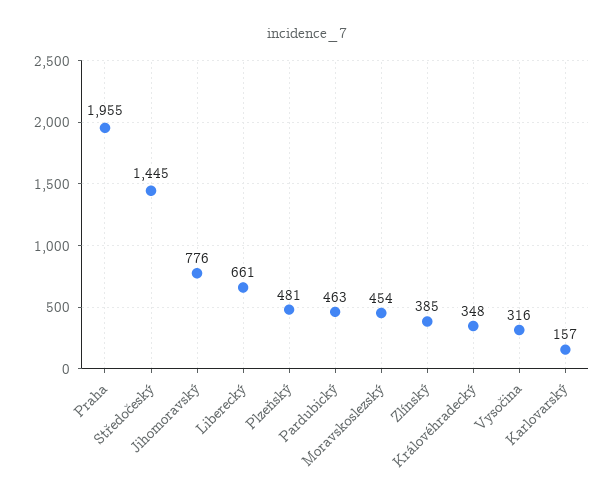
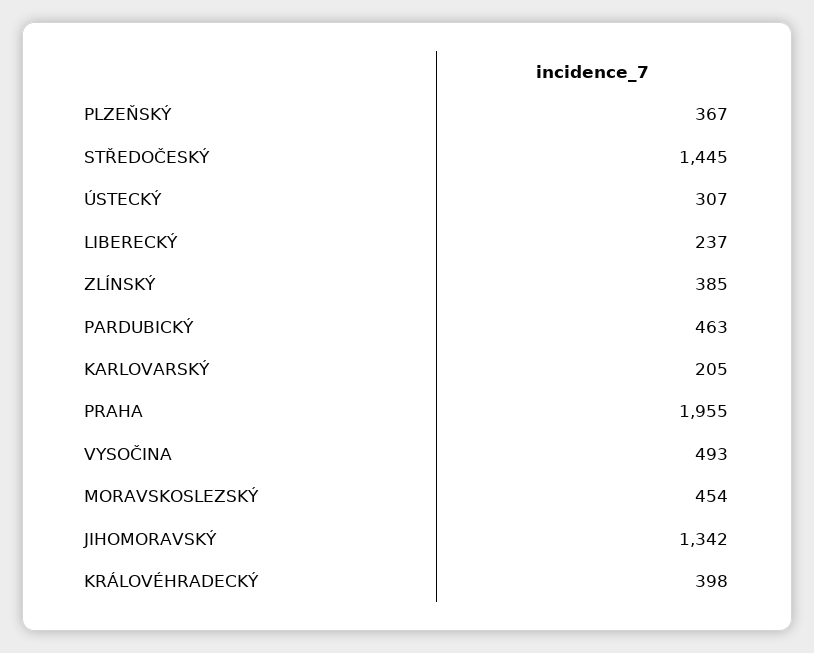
  {
    "Praha": 1955,
    "Středočeský": 1445,
-   "Jihomoravský": 776,
+   "Jihomoravský": 1342,
-   "Liberecký": 661,
+   "Liberecký": 237,
-   "Plzeňský": 481,
+   "Plzeňský": 367,
    "Pardubický": 463,
    "Moravskoslezský": 454,
    "Zlínský": 385,
-   "Královéhradecký": 348,
+   "Královéhradecký": 398,
-   "Vysočina": 316,
+   "Vysočina": 493,
-   "Karlovarský": 157
+   "Karlovarský": 205,
+   "ÚSTECKÝ": 307
  }

